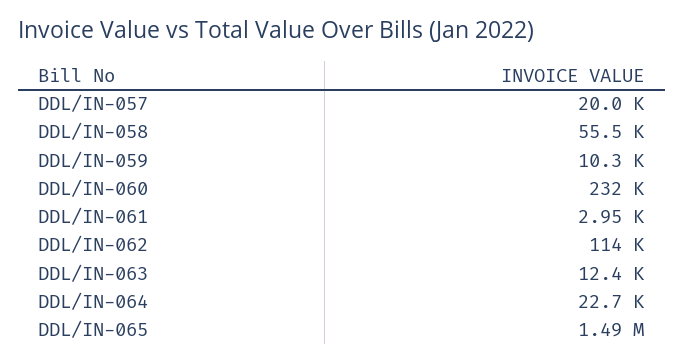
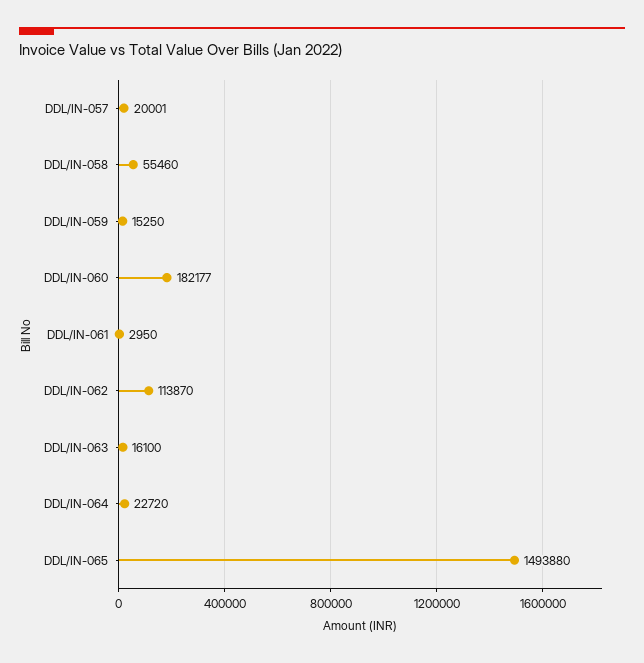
  {
    "DDL/IN-057": 20001,
    "DDL/IN-058": 55460,
-   "DDL/IN-059": 10300,
+   "DDL/IN-059": 15250,
-   "DDL/IN-060": 232000,
+   "DDL/IN-060": 182177,
    "DDL/IN-061": 2950,
    "DDL/IN-062": 113870,
-   "DDL/IN-063": 12400,
+   "DDL/IN-063": 16100,
    "DDL/IN-064": 22720,
    "DDL/IN-065": 1493880
  }

